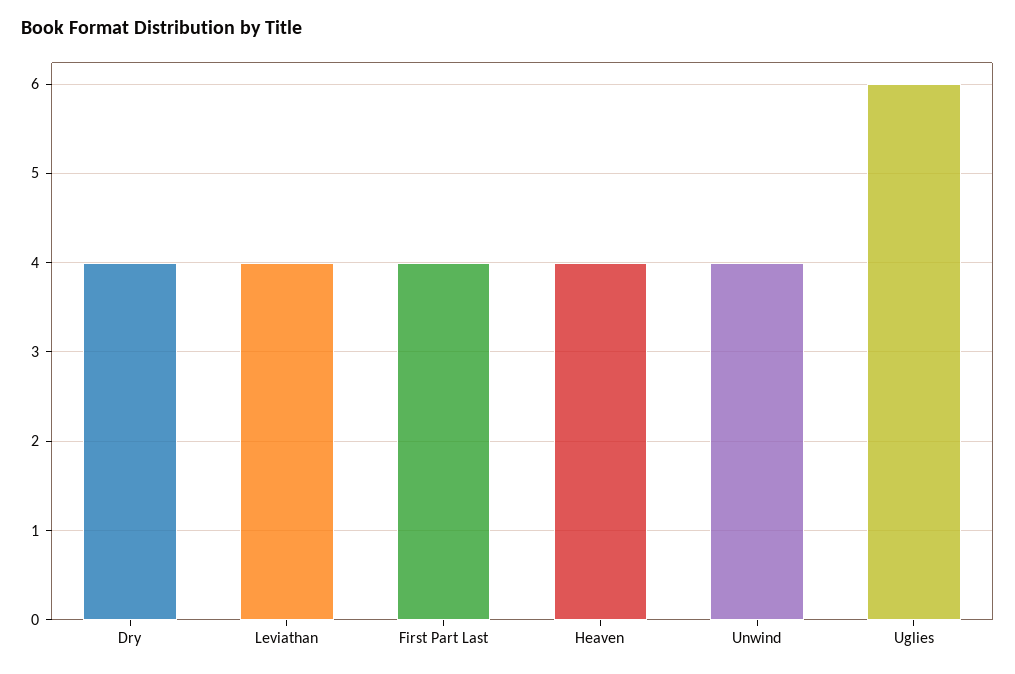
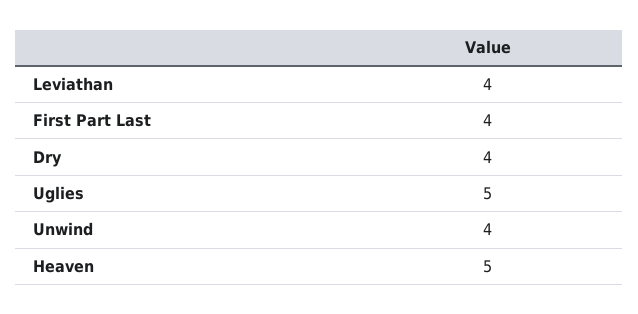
  {
    "Dry": 4,
    "Leviathan": 4,
    "First Part Last": 4,
-   "Heaven": 4,
+   "Heaven": 5,
    "Unwind": 4,
-   "Uglies": 6
+   "Uglies": 5
  }

